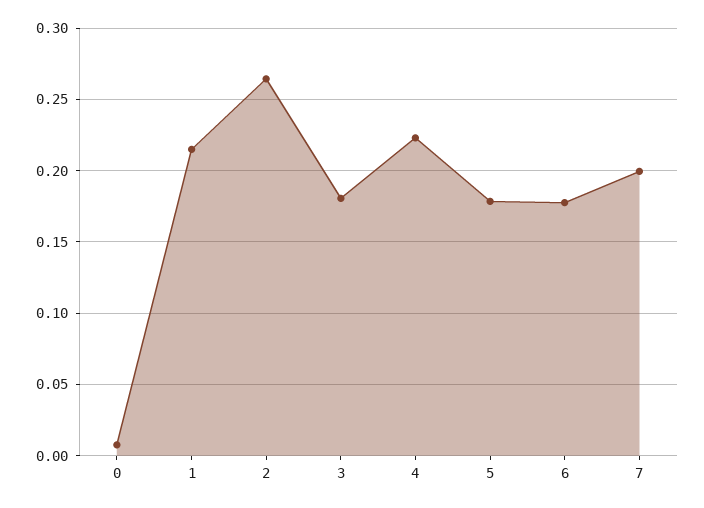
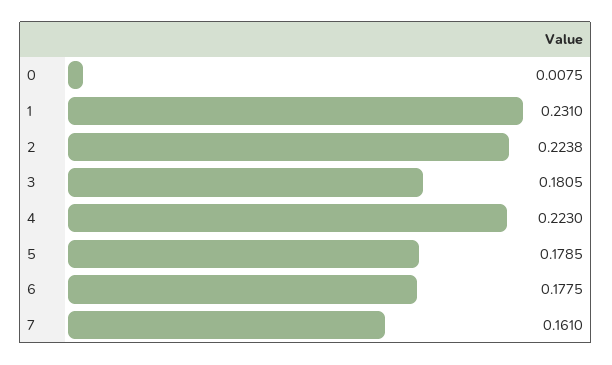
  {
    "0": 0.0075,
-   "1": 0.215,
+   "1": 0.231,
-   "2": 0.265,
+   "2": 0.2238,
    "3": 0.1805,
    "4": 0.223,
    "5": 0.1785,
    "6": 0.1775,
-   "7": 0.2
+   "7": 0.161
  }

